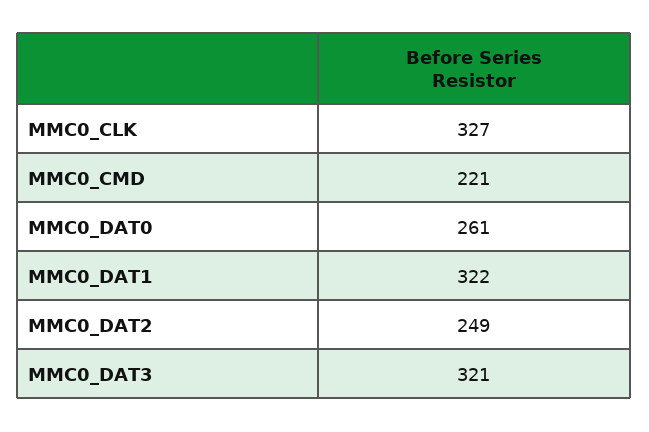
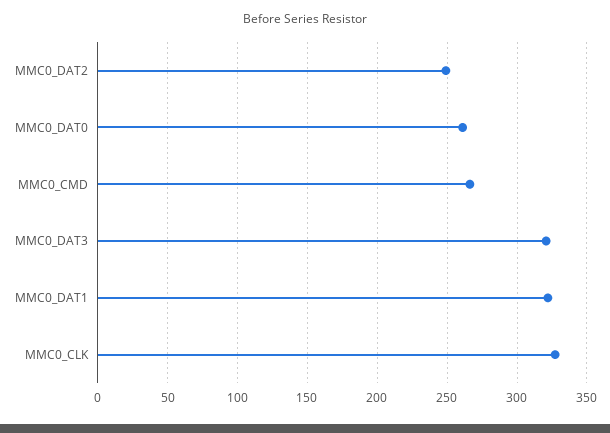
  {
    "MMC0_CLK": 327,
-   "MMC0_CMD": 221,
+   "MMC0_CMD": 265,
    "MMC0_DAT0": 261,
    "MMC0_DAT1": 322,
    "MMC0_DAT2": 249,
    "MMC0_DAT3": 321
  }

